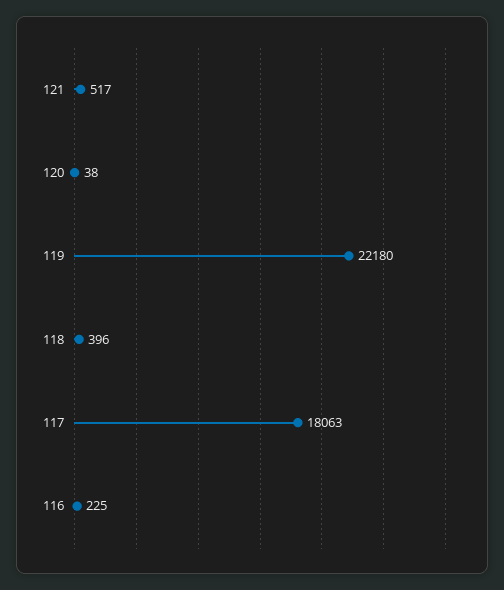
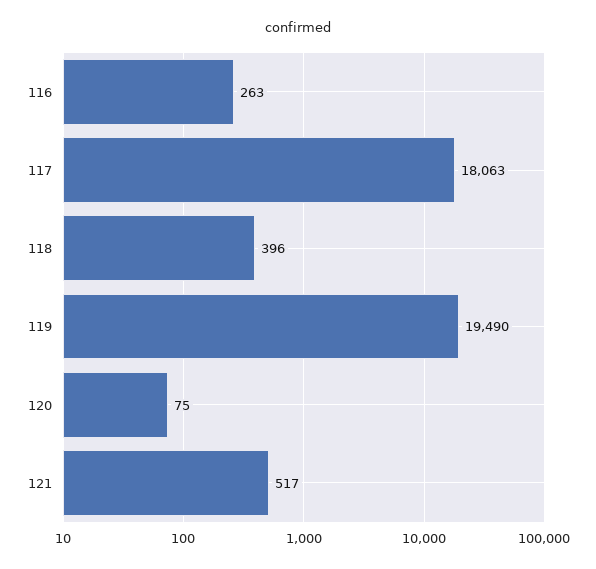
  {
    "121": 517,
-   "120": 38,
+   "120": 75,
-   "119": 22180,
+   "119": 19490,
    "118": 396,
    "117": 18063,
-   "116": 225
+   "116": 263
  }

